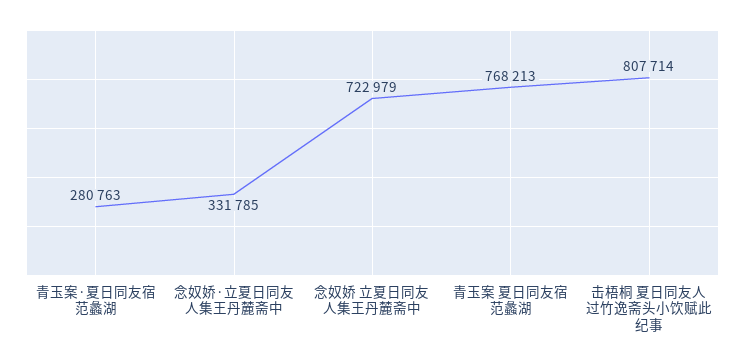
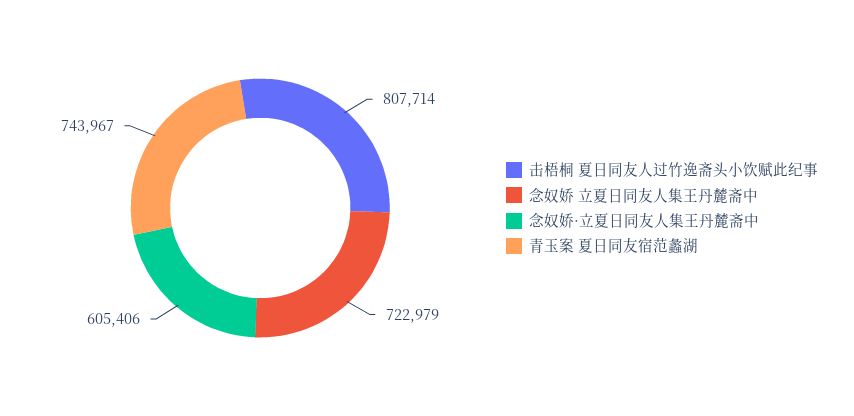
  {
-   "青玉案·夏日同友宿范蠡湖": 280763,
-   "念奴娇·立夏日同友人集王丹麓斋中": 331785,
+   "念奴娇·立夏日同友人集王丹麓斋中": 605406,
    "念奴娇 立夏日同友人集王丹麓斋中": 722979,
-   "青玉案 夏日同友宿范蠡湖": 768213,
+   "青玉案 夏日同友宿范蠡湖": 743967,
    "击梧桐 夏日同友人过竹逸斋头小饮赋此纪事": 807714
  }

